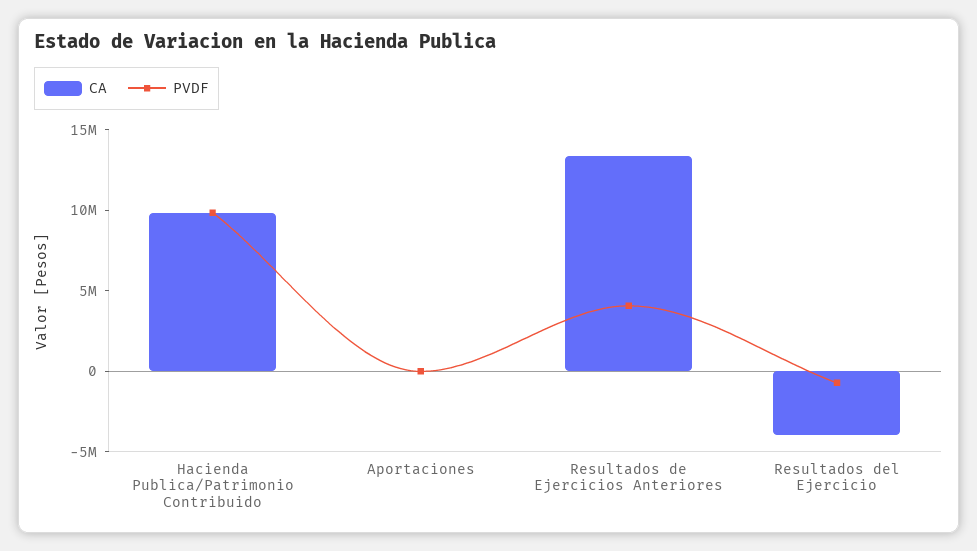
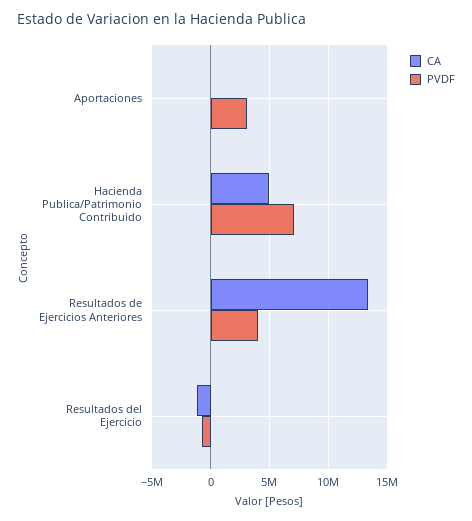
  {
    "CA": {
-     "Hacienda Publica/Patrimonio Contribuido": 10000000,
+     "Hacienda Publica/Patrimonio Contribuido": 5000000,
      "Aportaciones": 0,
      "Resultados de Ejercicios Anteriores": 13000000,
-     "Resultados del Ejercicio": -4000000
+     "Resultados del Ejercicio": -1000000
    },
    "PVDF": {
-     "Hacienda Publica/Patrimonio Contribuido": 10000000,
+     "Hacienda Publica/Patrimonio Contribuido": 7000000,
-     "Aportaciones": 0,
+     "Aportaciones": 3000000,
      "Resultados de Ejercicios Anteriores": 4000000,
      "Resultados del Ejercicio": -1000000
    }
  }

